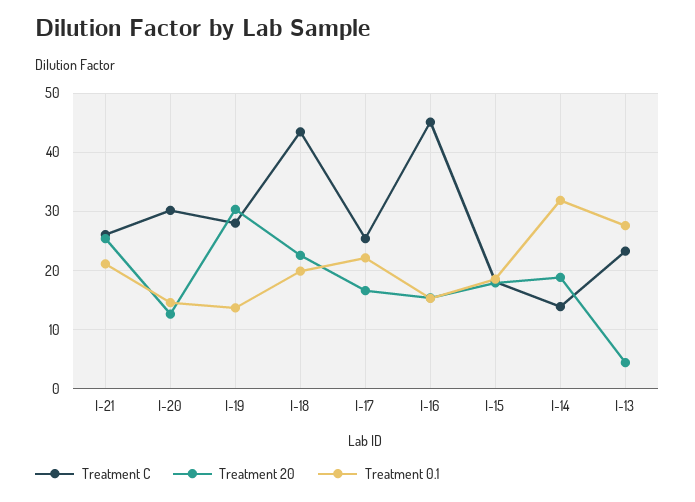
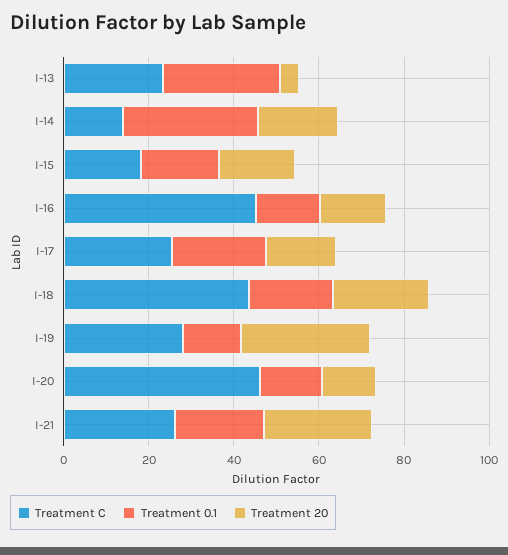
  {
    "Treatment C": {
      "I-21": 26,
-     "I-20": 30,
+     "I-20": 45,
      "I-19": 28,
      "I-18": 44,
      "I-17": 26,
      "I-16": 46,
      "I-15": 18,
      "I-14": 14,
      "I-13": 24
    },
    "Treatment 20": {
      "I-21": 26,
      "I-20": 12,
      "I-19": 30,
      "I-18": 22,
      "I-17": 16,
      "I-16": 16,
      "I-15": 18,
      "I-14": 18,
      "I-13": 4
    },
    "Treatment 0.1": {
      "I-21": 22,
      "I-20": 14,
      "I-19": 14,
      "I-18": 20,
      "I-17": 22,
      "I-16": 16,
      "I-15": 18,
      "I-14": 32,
      "I-13": 28
    }
  }

